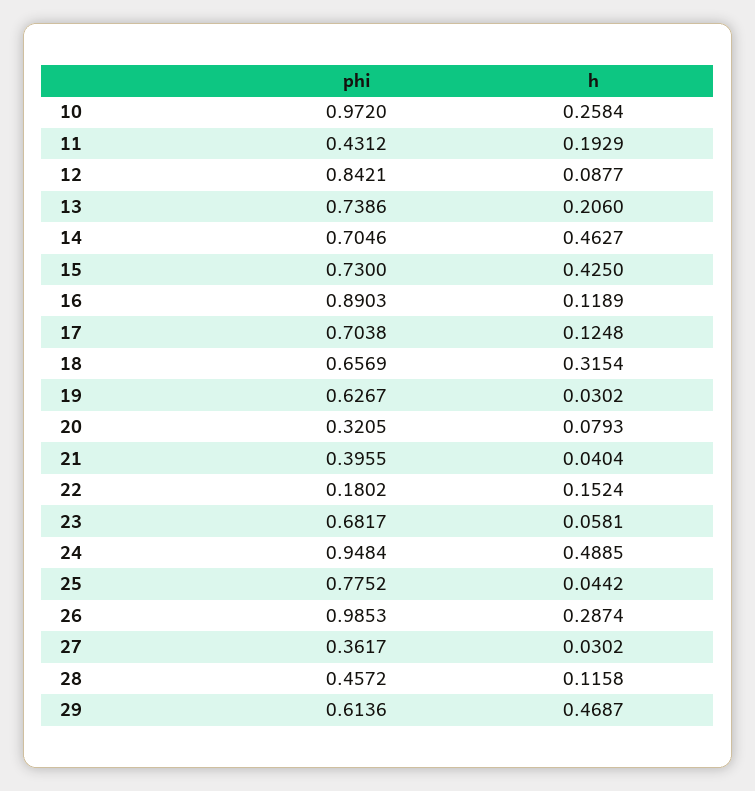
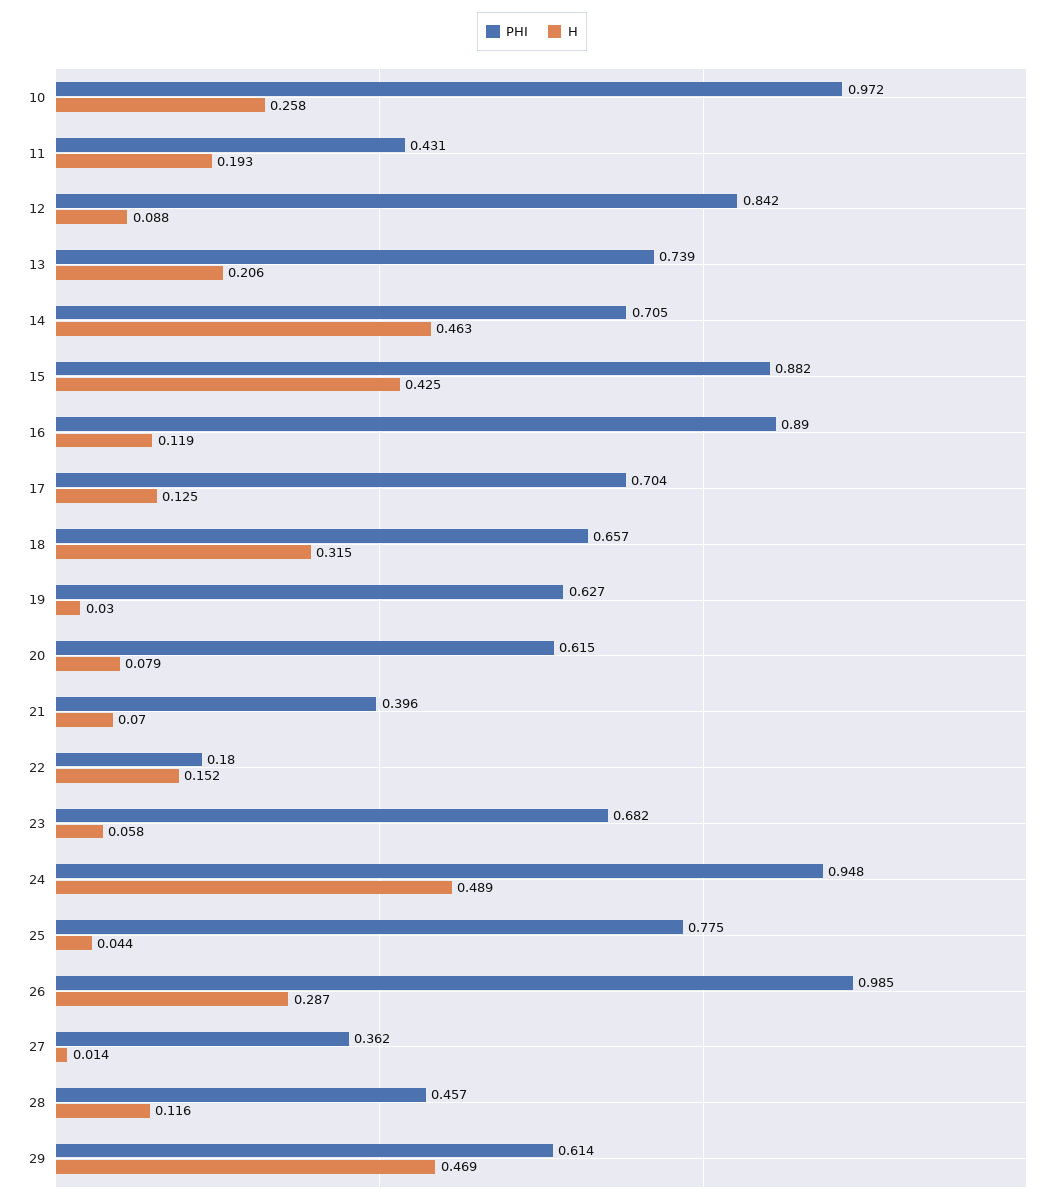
  {
    "phi": {
      "10": 0.972,
      "11": 0.4312,
      "12": 0.8421,
      "13": 0.7386,
      "14": 0.7046,
-     "15": 0.73,
+     "15": 0.882,
      "16": 0.8903,
      "17": 0.7038,
      "18": 0.6569,
      "19": 0.6267,
-     "20": 0.3205,
+     "20": 0.615,
      "21": 0.3955,
      "22": 0.1802,
      "23": 0.6817,
      "24": 0.9484,
      "25": 0.7752,
      "26": 0.9853,
      "27": 0.3617,
      "28": 0.4572,
      "29": 0.6136
    },
    "h": {
      "10": 0.2584,
      "11": 0.1929,
      "12": 0.0877,
      "13": 0.206,
      "14": 0.4627,
      "15": 0.425,
      "16": 0.1189,
      "17": 0.1248,
      "18": 0.3154,
      "19": 0.0302,
      "20": 0.0793,
-     "21": 0.0404,
+     "21": 0.07,
      "22": 0.1524,
      "23": 0.0581,
      "24": 0.4885,
      "25": 0.0442,
      "26": 0.2874,
-     "27": 0.0302,
+     "27": 0.014,
      "28": 0.1158,
      "29": 0.4687
    }
  }

